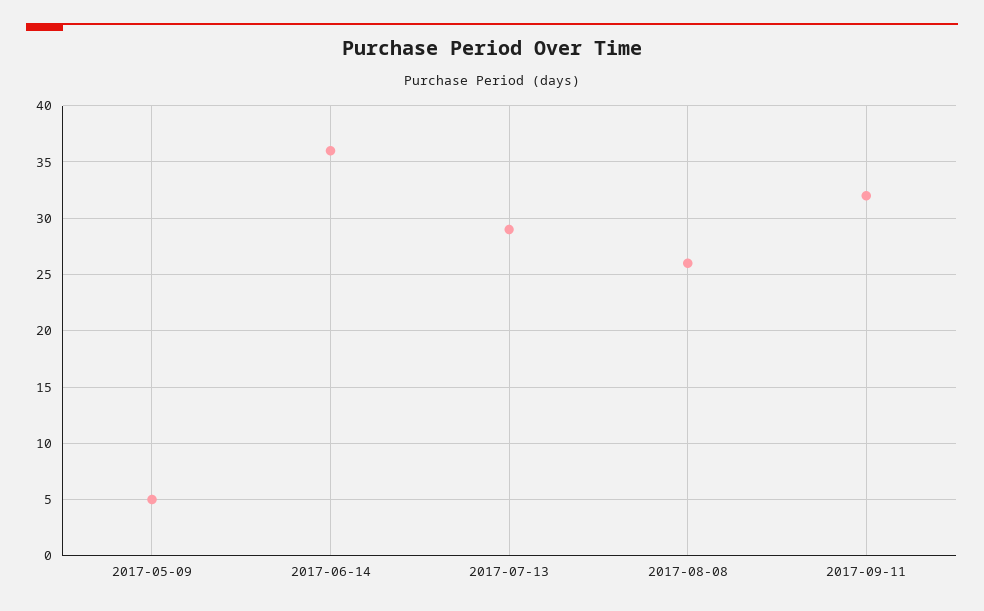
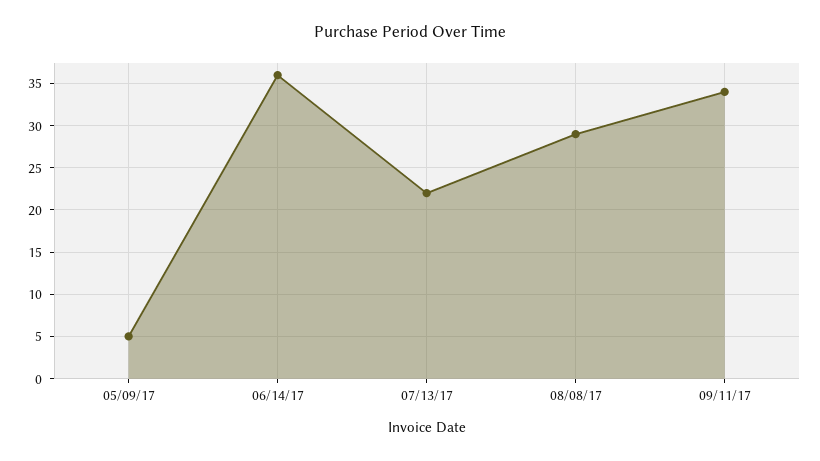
  {
    "2017-05-09": 5,
    "2017-06-14": 36,
-   "2017-07-13": 29,
+   "2017-07-13": 22,
-   "2017-08-08": 26,
+   "2017-08-08": 29,
-   "2017-09-11": 32
+   "2017-09-11": 34
  }

